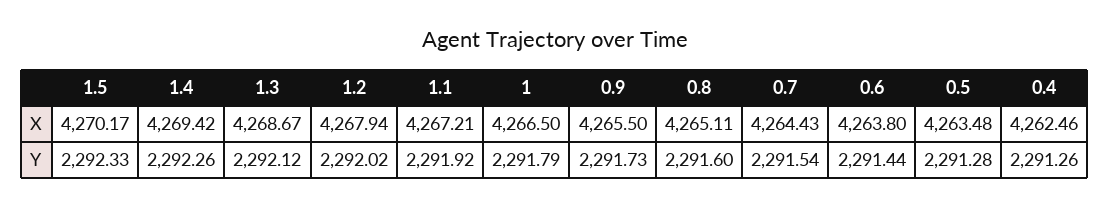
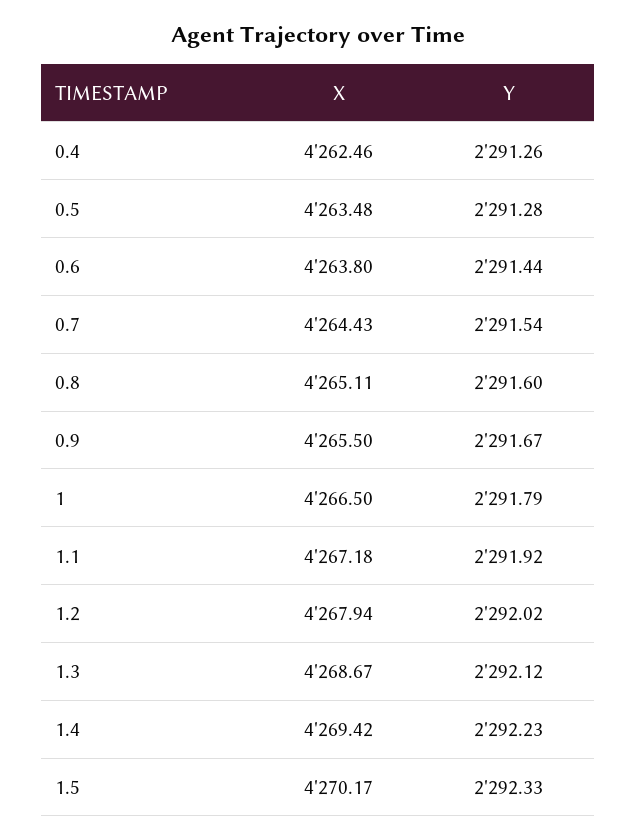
  {
    "1.5": {
      "X": 4270.17,
      "Y": 2292.33
    },
    "1.4": {
      "X": 4269.42,
-     "Y": 2292.26
+     "Y": 2292.23
    },
    "1.3": {
      "X": 4268.67,
      "Y": 2292.12
    },
    "1.2": {
      "X": 4267.94,
      "Y": 2292.02
    },
    "1.1": {
-     "X": 4267.21,
+     "X": 4267.18,
      "Y": 2291.92
    },
    "1": {
      "X": 4266.5,
      "Y": 2291.79
    },
    "0.9": {
      "X": 4265.5,
-     "Y": 2291.73
+     "Y": 2291.67
    },
    "0.8": {
      "X": 4265.11,
      "Y": 2291.6
    },
    "0.7": {
      "X": 4264.43,
      "Y": 2291.54
    },
    "0.6": {
      "X": 4263.8,
      "Y": 2291.44
    },
    "0.5": {
      "X": 4263.48,
      "Y": 2291.28
    },
    "0.4": {
      "X": 4262.46,
      "Y": 2291.26
    }
  }

